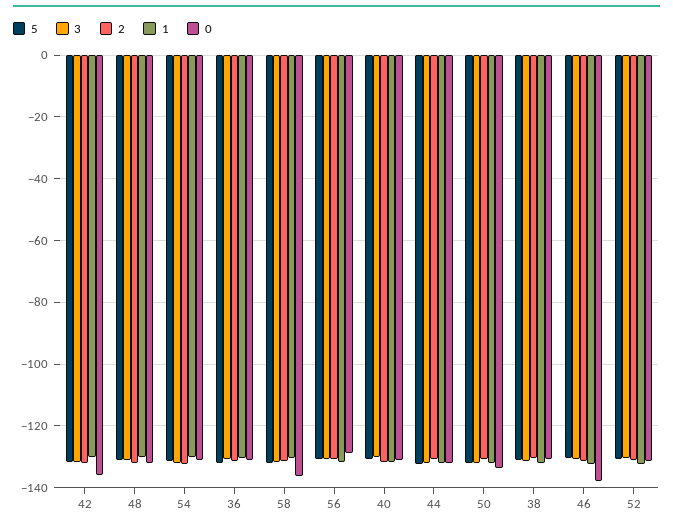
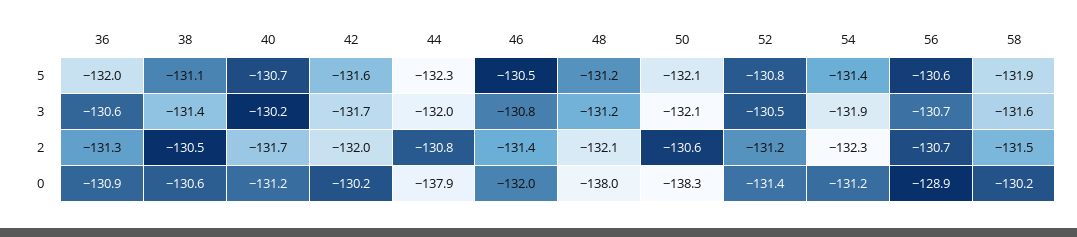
  {
    "5": {
      "42": -131.6,
      "48": -131.2,
      "54": -131.4,
      "36": -132,
      "58": -131.9,
      "56": -130.6,
      "40": -130.7,
      "44": -132.3,
      "50": -132.1,
      "38": -131.1,
      "46": -130.5,
      "52": -130.8
    },
    "3": {
      "42": -131.7,
      "48": -131.2,
      "54": -131.9,
      "36": -130.6,
      "58": -131.6,
      "56": -130.7,
      "40": -130.2,
      "44": -132,
      "50": -132.1,
      "38": -131.4,
      "46": -130.8,
      "52": -130.5
    },
    "2": {
      "42": -132,
      "48": -132.1,
      "54": -132.3,
      "36": -131.3,
      "58": -131.5,
      "56": -130.7,
      "40": -131.7,
      "44": -130.8,
      "50": -130.6,
      "38": -130.5,
      "46": -131.4,
      "52": -131.2
    },
-   "1": {
-     "42": -130,
-     "48": -130,
-     "54": -130,
-     "36": -130,
-     "58": -130,
-     "56": -132,
-     "40": -132,
-     "44": -132,
-     "50": -132,
-     "38": -132,
-     "46": -132,
-     "52": -132
-   },
    "0": {
-     "42": -136,
+     "42": -130.2,
-     "48": -132,
+     "48": -138,
      "54": -131.2,
      "36": -130.9,
-     "58": -136,
+     "58": -130.2,
      "56": -128.9,
      "40": -131.2,
-     "44": -132,
+     "44": -137.9,
-     "50": -134,
+     "50": -138.3,
      "38": -130.6,
-     "46": -138,
+     "46": -132,
      "52": -131.4
    }
  }

